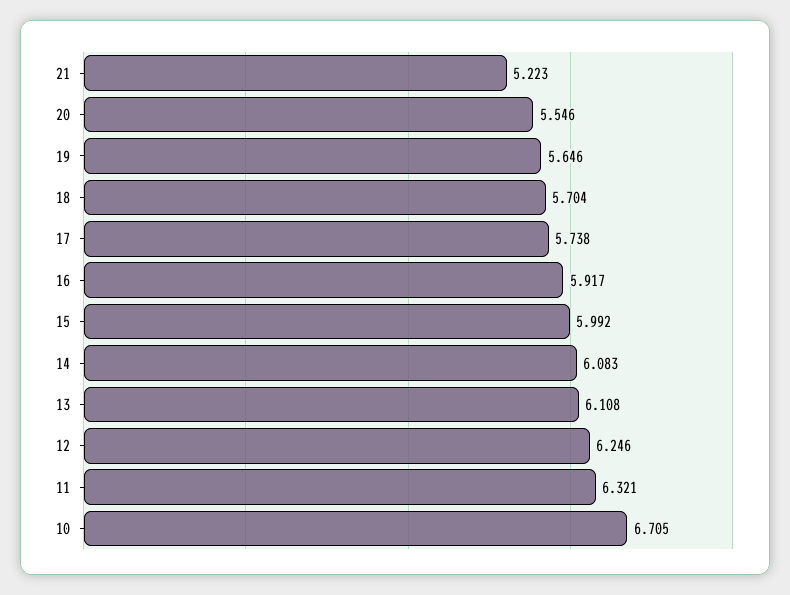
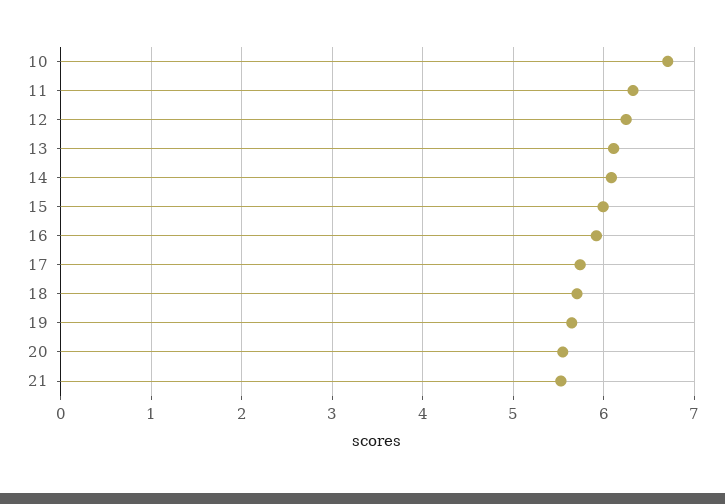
  {
-   "21": 5.223,
+   "21": 5.5,
    "20": 5.546,
    "19": 5.646,
    "18": 5.704,
    "17": 5.738,
    "16": 5.917,
    "15": 5.992,
    "14": 6.083,
    "13": 6.108,
    "12": 6.246,
    "11": 6.321,
    "10": 6.705
  }

